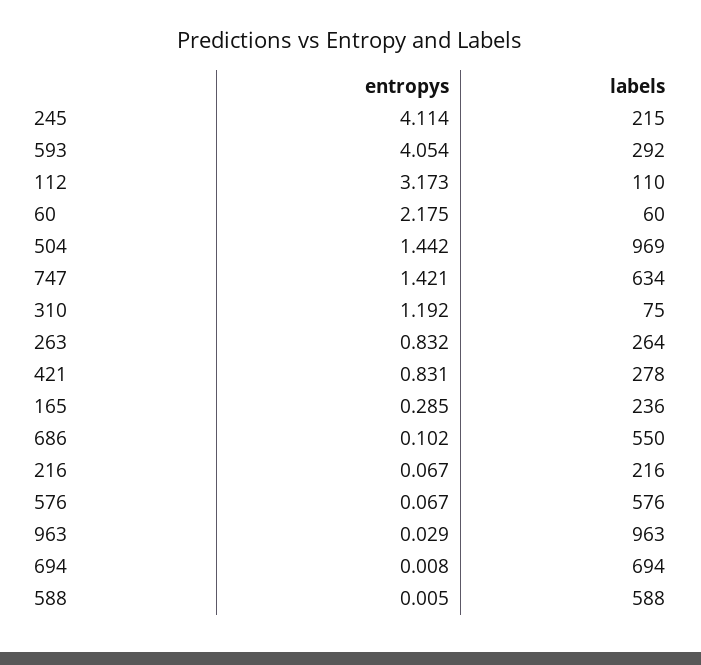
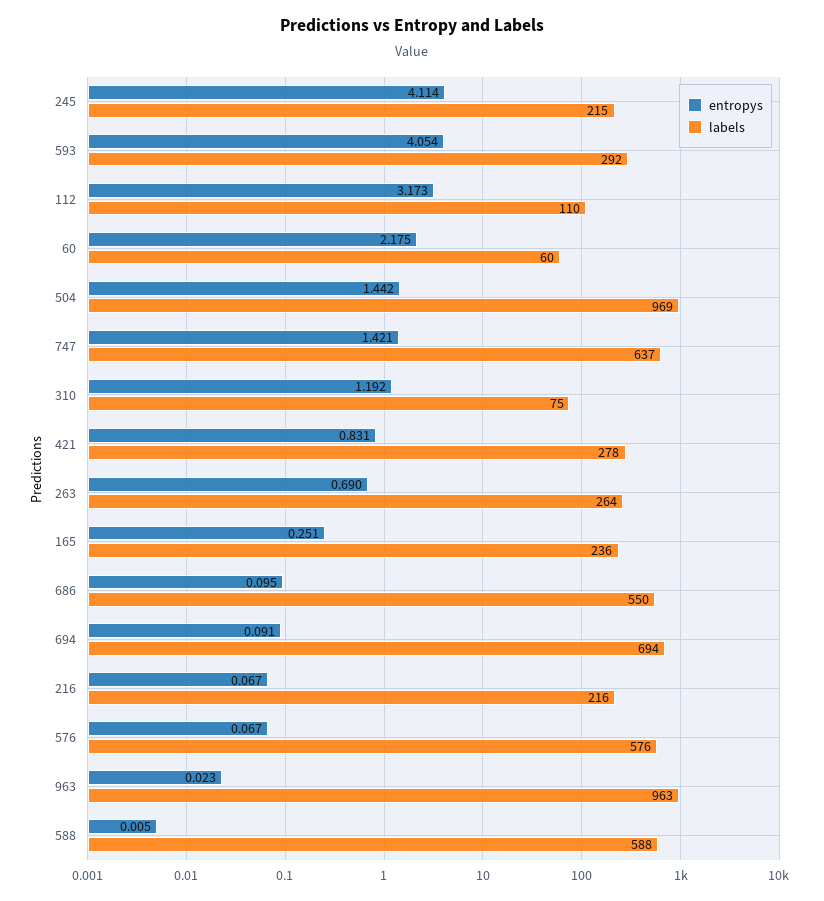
  {
    "entropys": {
      "245": 4.114,
      "593": 4.054,
      "112": 3.173,
      "60": 2.175,
      "504": 1.442,
      "747": 1.421,
      "310": 1.192,
-     "263": 0.832,
+     "263": 0.69,
      "421": 0.831,
-     "165": 0.285,
+     "165": 0.251,
-     "686": 0.102,
+     "686": 0.095,
      "216": 0.067,
      "576": 0.067,
-     "963": 0.029,
+     "963": 0.023,
-     "694": 0.008,
+     "694": 0.091,
      "588": 0.005
    },
    "labels": {
      "245": 215,
      "593": 292,
      "112": 110,
      "60": 60,
      "504": 969,
-     "747": 634,
+     "747": 637,
      "310": 75,
      "263": 264,
      "421": 278,
      "165": 236,
      "686": 550,
      "216": 216,
      "576": 576,
      "963": 963,
      "694": 694,
      "588": 588
    }
  }

